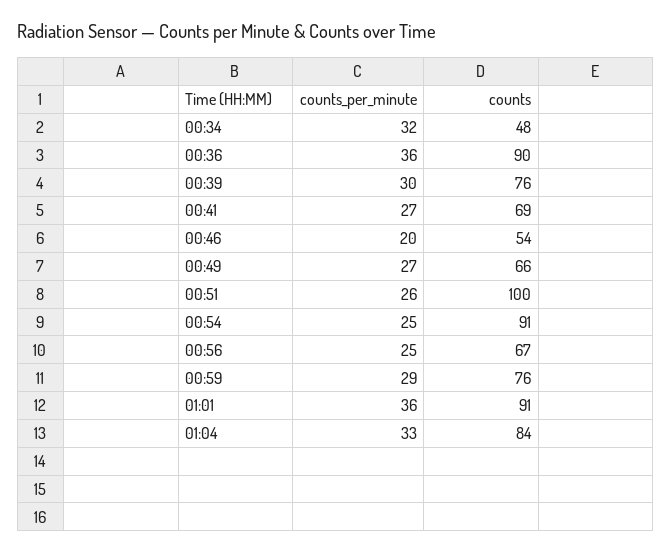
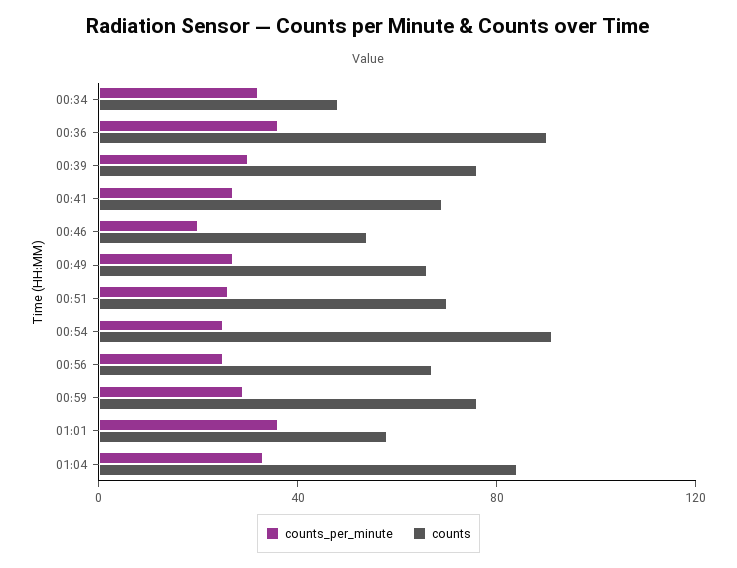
  {
    "counts_per_minute": {
      "00:34": 32,
      "00:36": 36,
      "00:39": 30,
      "00:41": 27,
      "00:46": 20,
      "00:49": 27,
      "00:51": 26,
      "00:54": 25,
      "00:56": 25,
      "00:59": 29,
      "01:01": 36,
      "01:04": 33
    },
    "counts": {
      "00:34": 48,
      "00:36": 90,
      "00:39": 76,
      "00:41": 69,
      "00:46": 54,
      "00:49": 66,
-     "00:51": 100,
+     "00:51": 70,
      "00:54": 91,
      "00:56": 67,
      "00:59": 76,
-     "01:01": 91,
+     "01:01": 60,
      "01:04": 84
    }
  }

